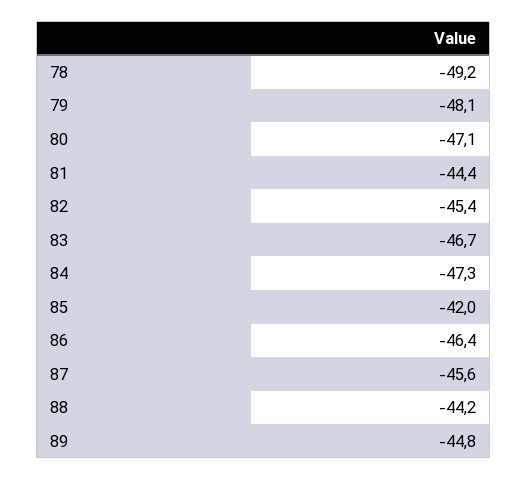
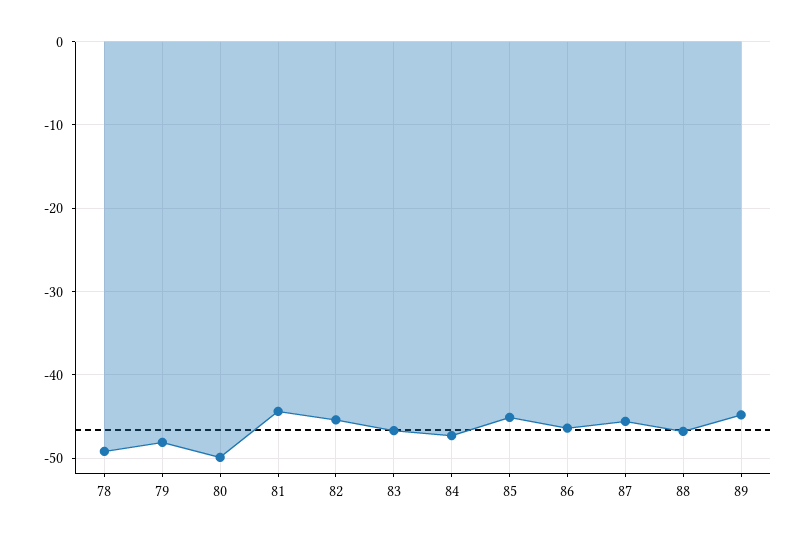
  {
    "78": -49.2,
    "79": -48.1,
-   "80": -47.1,
+   "80": -50,
    "81": -44.4,
    "82": -45.4,
    "83": -46.7,
    "84": -47.3,
-   "85": -42,
+   "85": -45,
    "86": -46.4,
    "87": -45.6,
-   "88": -44.2,
+   "88": -47,
    "89": -44.8
  }

